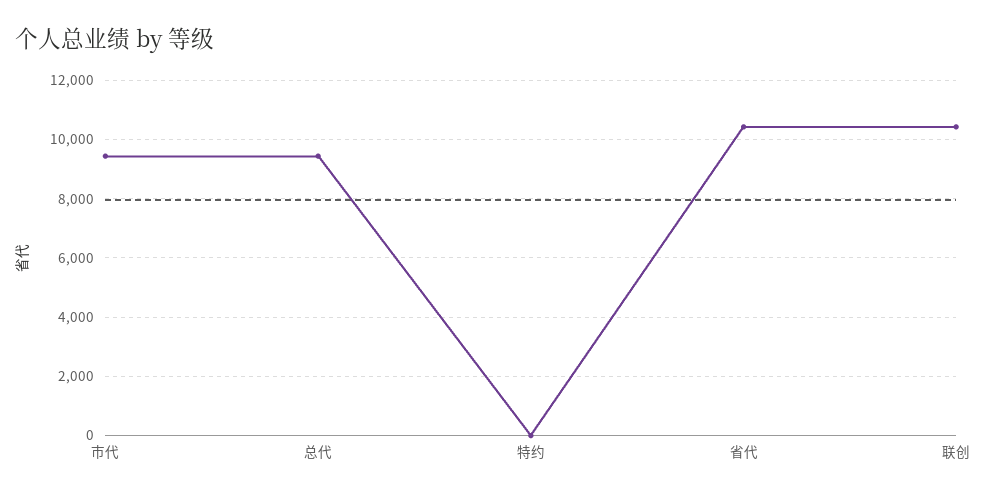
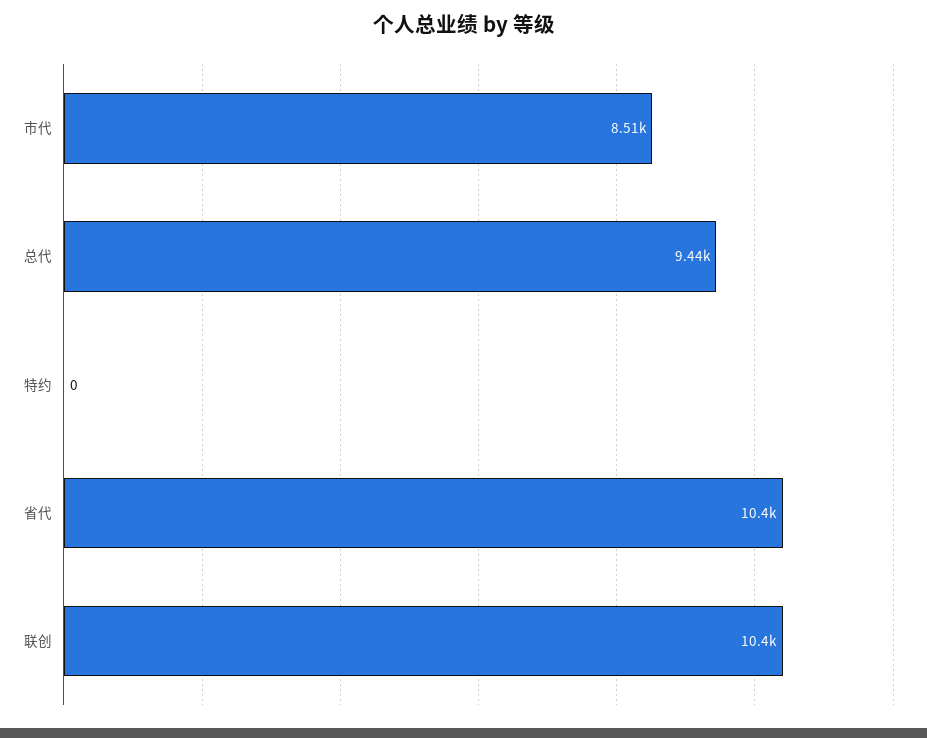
  {
-   "市代": 9500,
+   "市代": 8510,
    "总代": 9440,
    "特约": 0,
    "省代": 10400,
    "联创": 10400
  }

